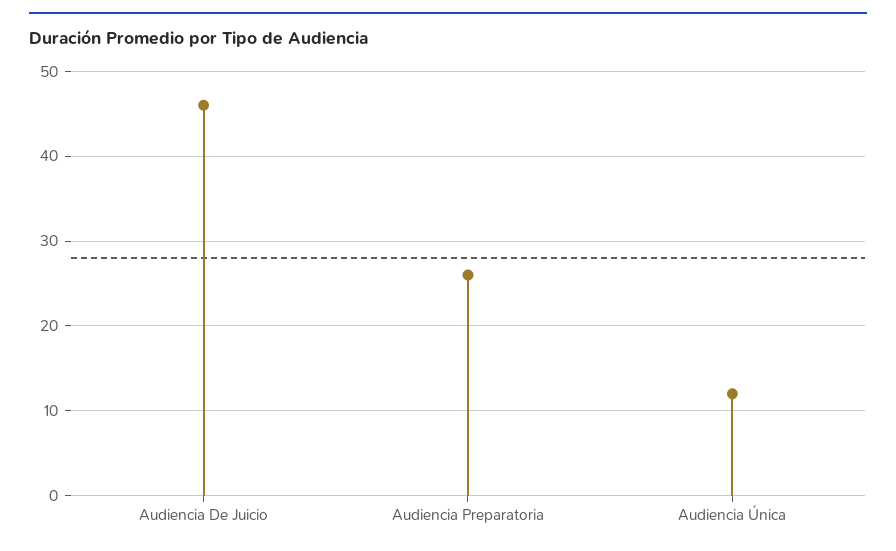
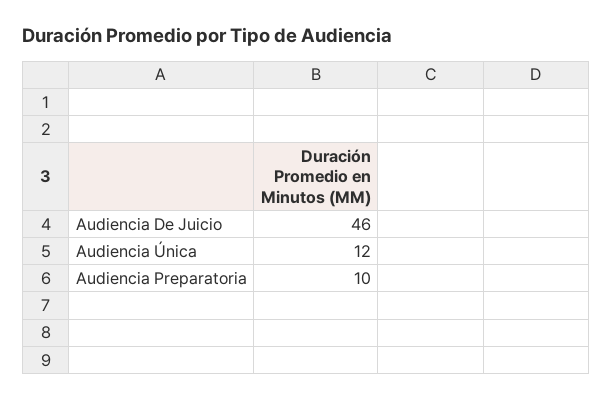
  {
    "Audiencia De Juicio": 46,
-   "Audiencia Preparatoria": 26,
+   "Audiencia Preparatoria": 10,
    "Audiencia Única": 12
  }

